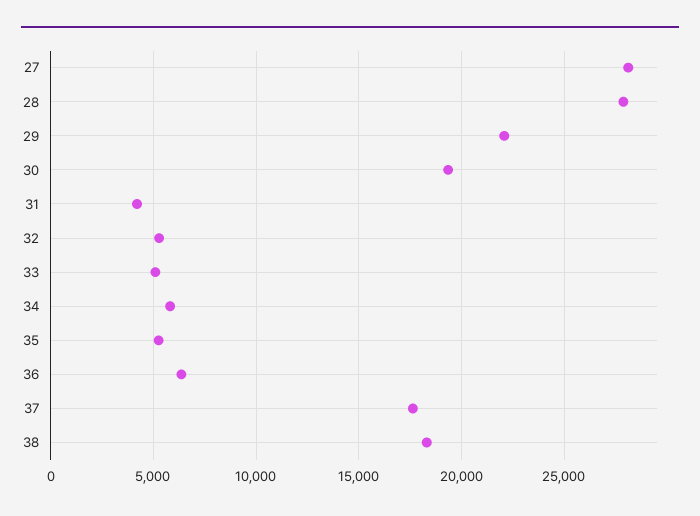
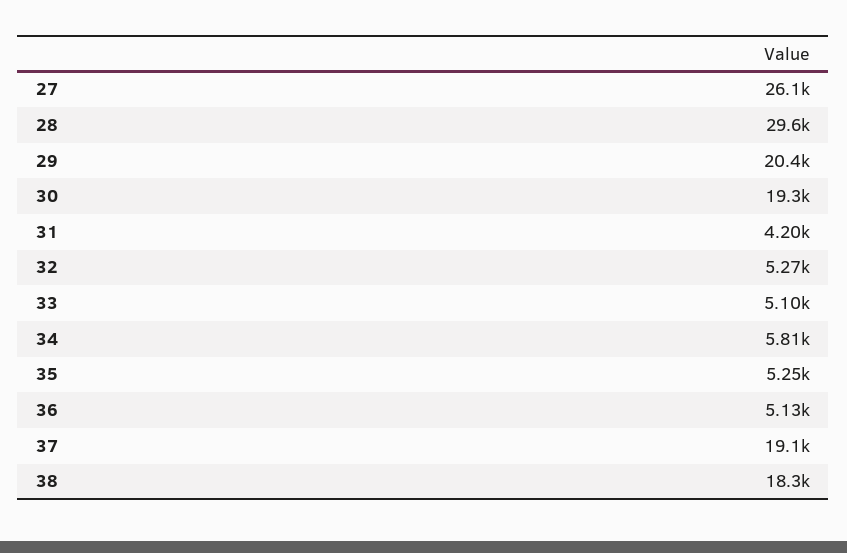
  {
-   "27": 28000,
+   "27": 26100,
-   "28": 28000,
+   "28": 29600,
-   "29": 22000,
+   "29": 20400,
    "30": 19300,
    "31": 4200,
    "32": 5270,
    "33": 5100,
    "34": 5810,
    "35": 5250,
-   "36": 6500,
+   "36": 5130,
-   "37": 17500,
+   "37": 19100,
    "38": 18300
  }

